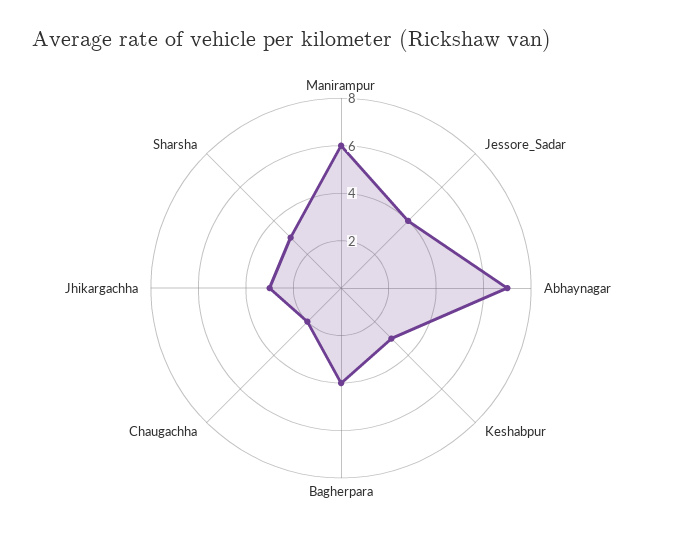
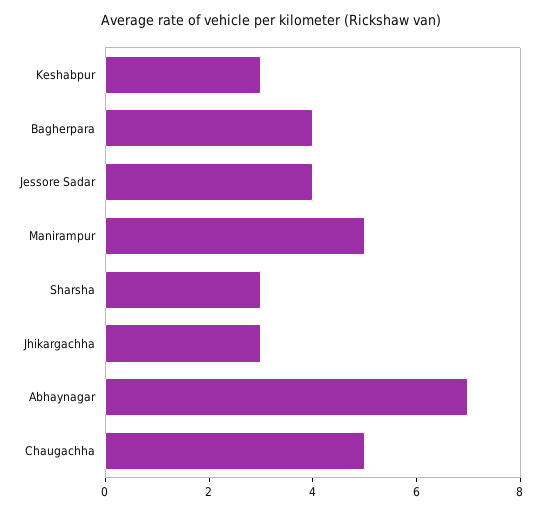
  {
-   "Manirampur": 6,
+   "Manirampur": 5,
    "Jessore_Sadar": 4,
    "Abhaynagar": 7,
    "Keshabpur": 3,
    "Bagherpara": 4,
-   "Chaugachha": 2,
+   "Chaugachha": 5,
    "Jhikargachha": 3,
    "Sharsha": 3
  }

